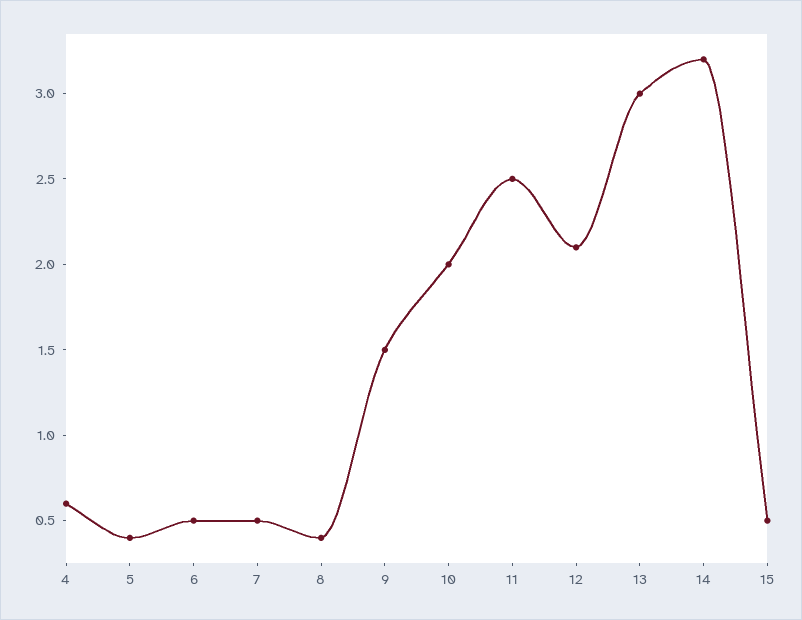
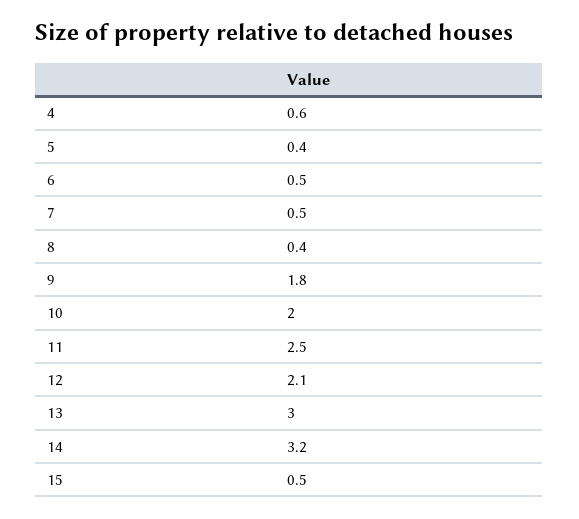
  {
    "4": 0.6,
    "5": 0.4,
    "6": 0.5,
    "7": 0.5,
    "8": 0.4,
-   "9": 1.5,
+   "9": 1.8,
    "10": 2,
    "11": 2.5,
    "12": 2.1,
    "13": 3,
    "14": 3.2,
    "15": 0.5
  }

